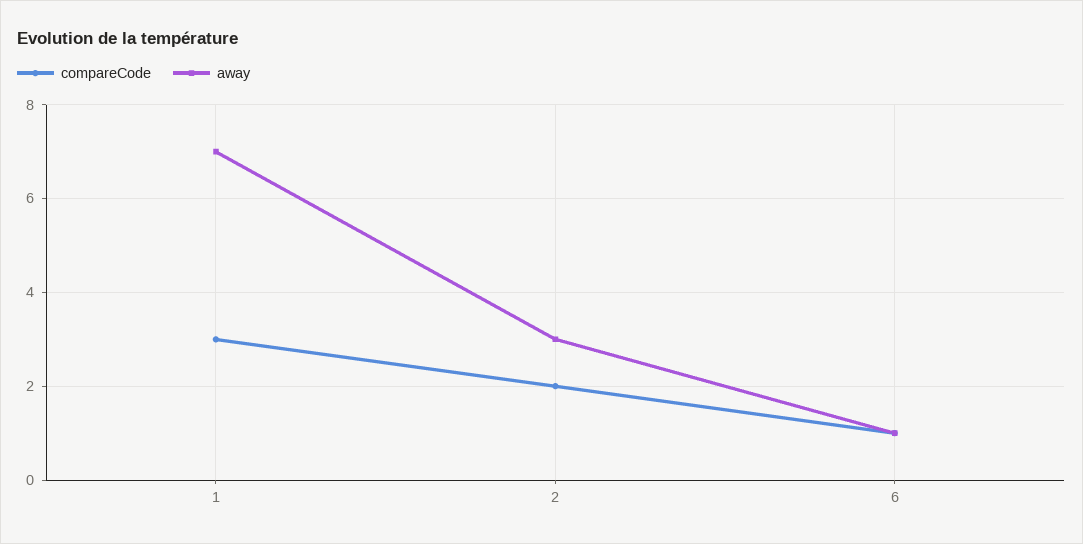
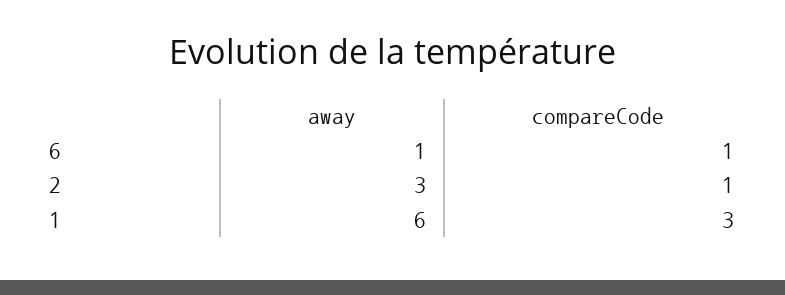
  {
    "compareCode": {
      "1": 3,
-     "2": 2,
+     "2": 1,
      "6": 1
    },
    "away": {
-     "1": 7,
+     "1": 6,
      "2": 3,
      "6": 1
    }
  }

